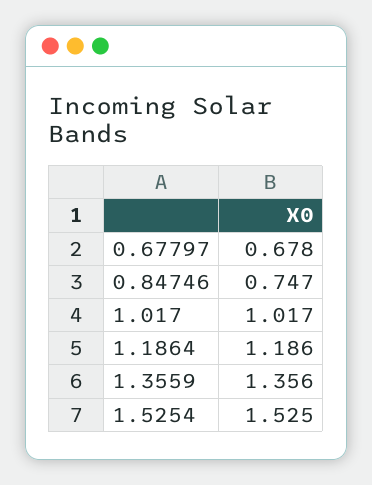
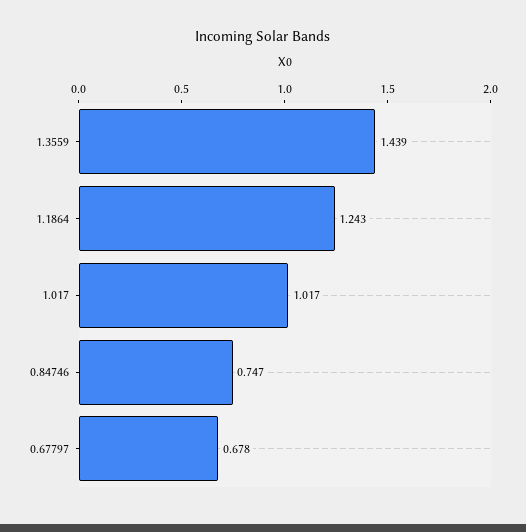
  {
    "0.67797": 0.678,
    "0.84746": 0.747,
    "1.017": 1.017,
-   "1.1864": 1.186,
+   "1.1864": 1.243,
-   "1.3559": 1.356,
+   "1.3559": 1.439
-   "1.5254": 1.525
  }

